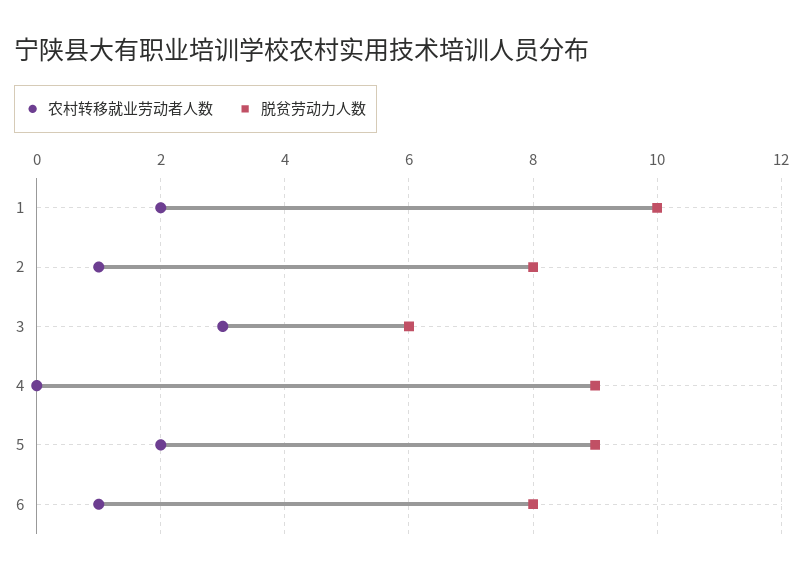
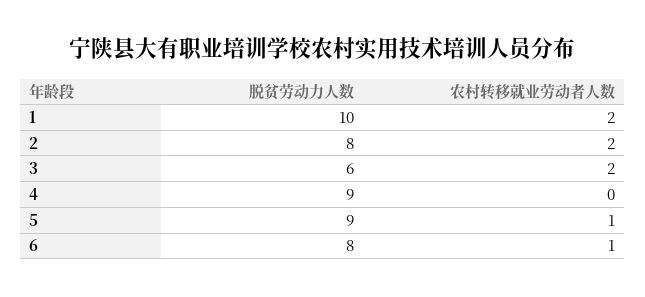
  {
    "农村转移就业劳动者人数": {
      "1": 2,
-     "2": 1,
+     "2": 2,
-     "3": 3,
+     "3": 2,
      "4": 0,
-     "5": 2,
+     "5": 1,
      "6": 1
    },
    "脱贫劳动力人数": {
      "1": 10,
      "2": 8,
      "3": 6,
      "4": 9,
      "5": 9,
      "6": 8
    }
  }

